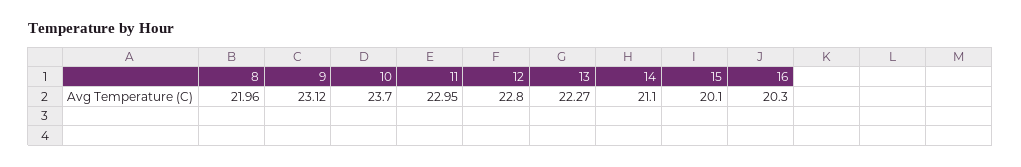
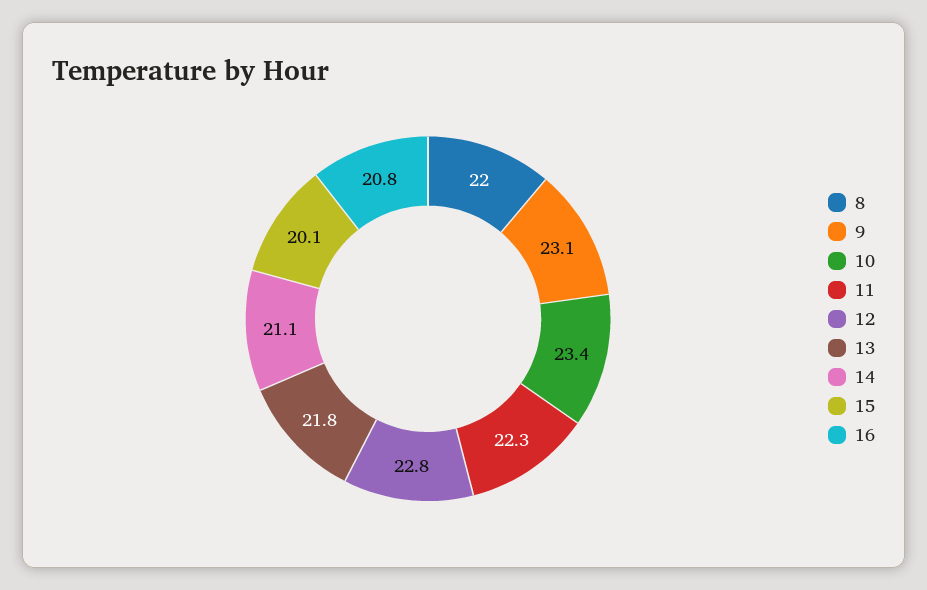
  {
    "8": 21.96,
    "9": 23.12,
-   "10": 23.7,
+   "10": 23.4,
-   "11": 22.95,
+   "11": 22.3,
    "12": 22.8,
-   "13": 22.27,
+   "13": 21.8,
    "14": 21.1,
    "15": 20.1,
-   "16": 20.3
+   "16": 20.8
  }

